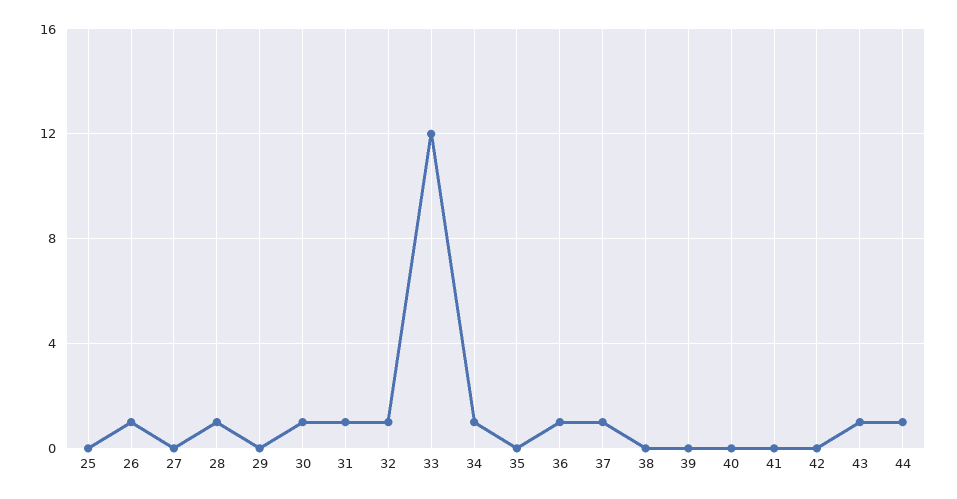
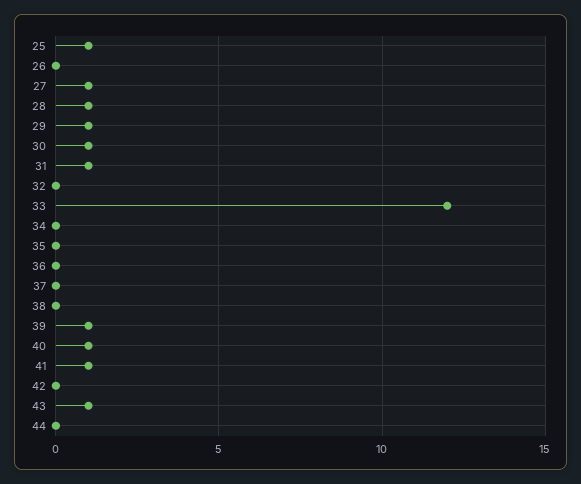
  {
-   "25": 0,
+   "25": 1,
-   "26": 1,
+   "26": 0,
-   "27": 0,
+   "27": 1,
    "28": 1,
-   "29": 0,
+   "29": 1,
    "30": 1,
    "31": 1,
-   "32": 1,
+   "32": 0,
    "33": 12,
-   "34": 1,
+   "34": 0,
    "35": 0,
-   "36": 1,
+   "36": 0,
-   "37": 1,
+   "37": 0,
    "38": 0,
-   "39": 0,
+   "39": 1,
-   "40": 0,
+   "40": 1,
-   "41": 0,
+   "41": 1,
    "42": 0,
    "43": 1,
-   "44": 1
+   "44": 0
  }

